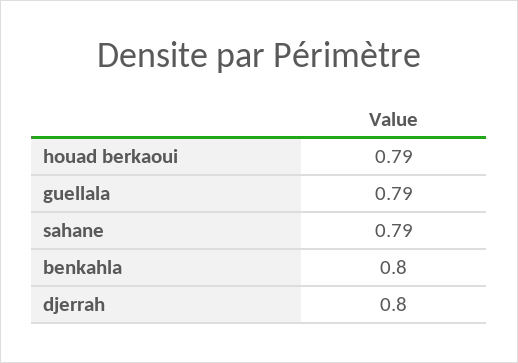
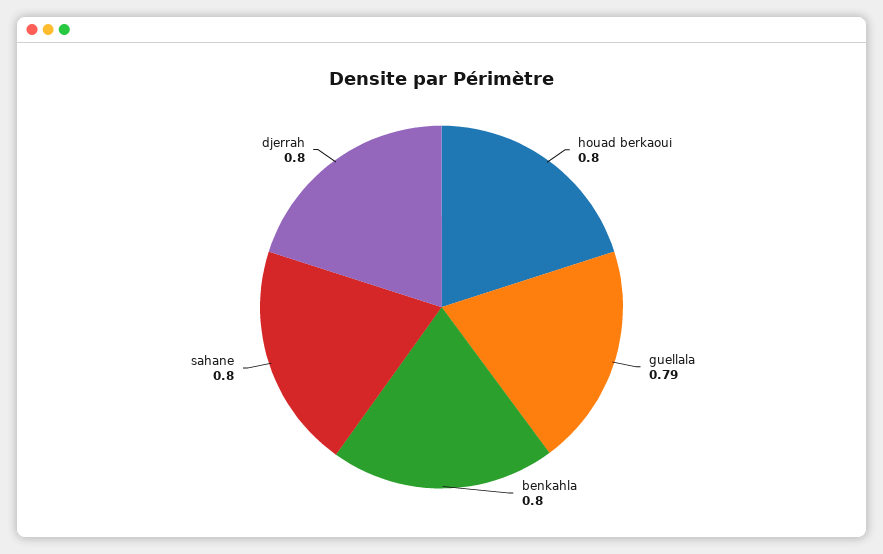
  {
-   "houad berkaoui": 0.79,
+   "houad berkaoui": 0.8,
    "guellala": 0.79,
-   "sahane": 0.79,
+   "sahane": 0.8,
    "benkahla": 0.8,
    "djerrah": 0.8
  }

